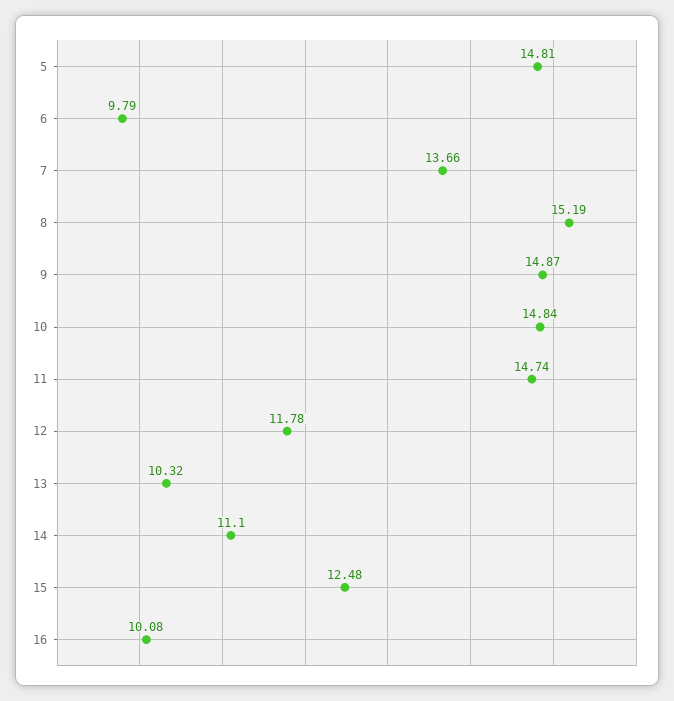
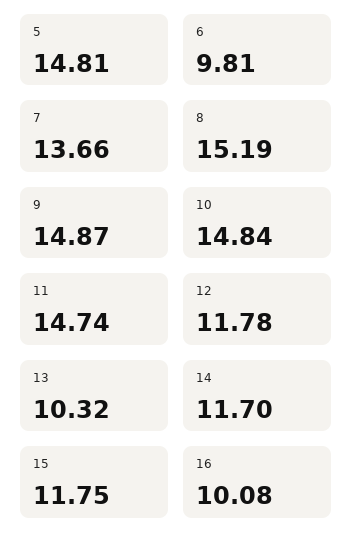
  {
    "5": 14.81,
-   "6": 9.79,
+   "6": 9.81,
    "7": 13.66,
    "8": 15.19,
    "9": 14.87,
    "10": 14.84,
    "11": 14.74,
    "12": 11.78,
    "13": 10.32,
-   "14": 11.1,
+   "14": 11.7,
-   "15": 12.48,
+   "15": 11.75,
    "16": 10.08
  }

